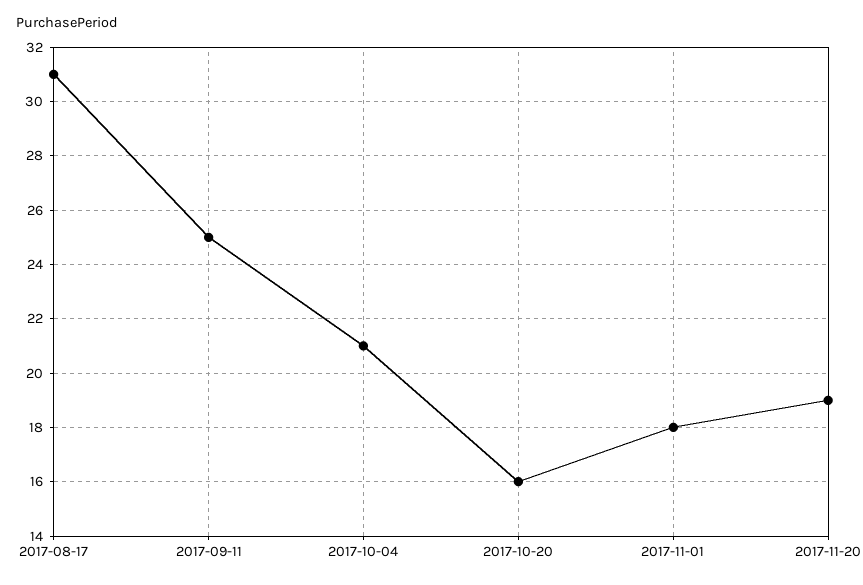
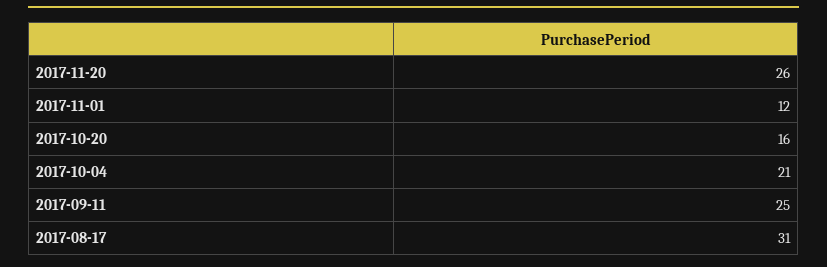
  {
    "2017-08-17": 31,
    "2017-09-11": 25,
    "2017-10-04": 21,
    "2017-10-20": 16,
-   "2017-11-01": 18,
+   "2017-11-01": 12,
-   "2017-11-20": 19
+   "2017-11-20": 26
  }

